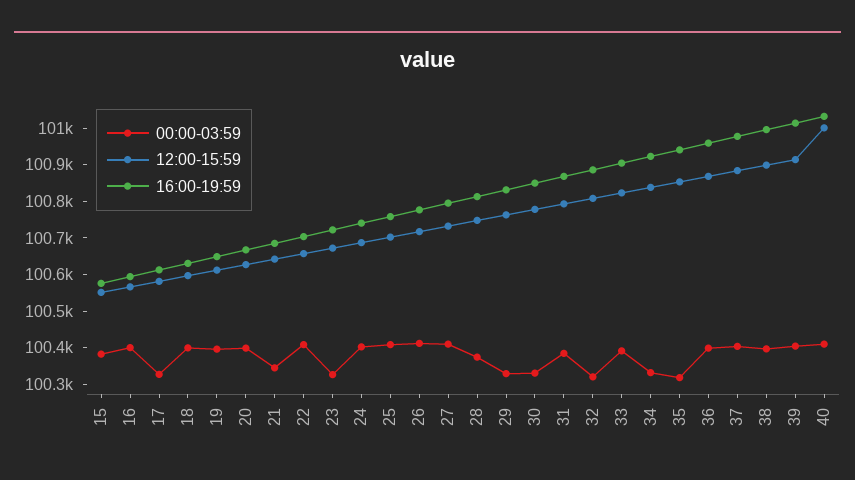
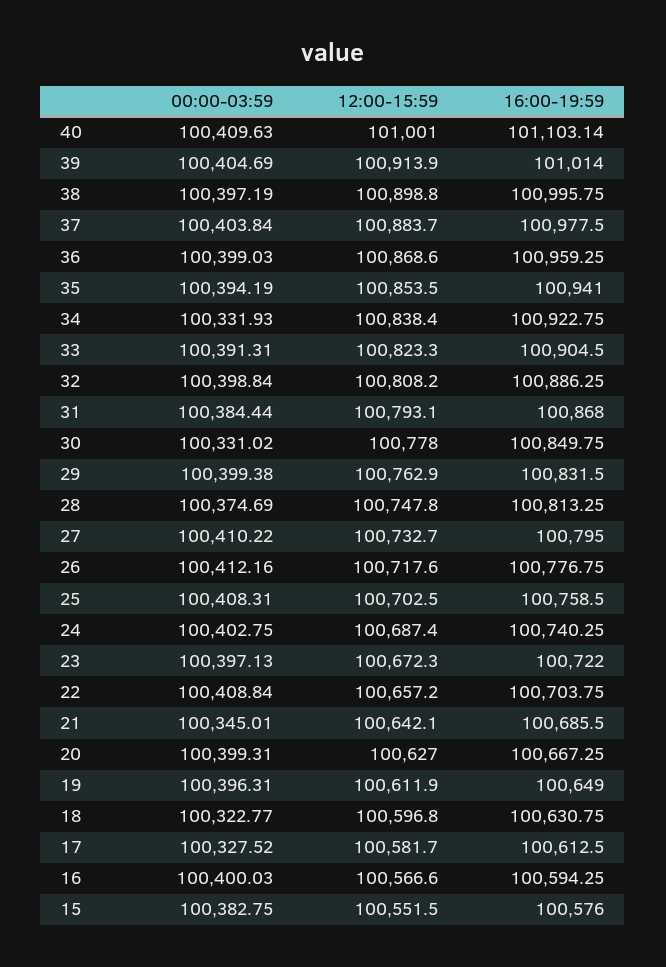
  {
    "00:00-03:59": {
      "15": 100382.75,
      "16": 100400.03,
      "17": 100327.52,
-     "18": 100400,
+     "18": 100322.77,
      "19": 100396.31,
      "20": 100399.31,
      "21": 100345.01,
      "22": 100408.84,
-     "23": 100325,
+     "23": 100397.13,
      "24": 100402.75,
      "25": 100408.31,
      "26": 100412.16,
      "27": 100410.22,
      "28": 100374.69,
-     "29": 100325,
+     "29": 100399.38,
      "30": 100331.02,
      "31": 100384.44,
-     "32": 100325,
+     "32": 100398.84,
      "33": 100391.31,
      "34": 100331.93,
-     "35": 100325,
+     "35": 100394.19,
      "36": 100399.03,
      "37": 100403.84,
      "38": 100397.19,
      "39": 100404.69,
      "40": 100409.63
    },
    "12:00-15:59": {
      "15": 100551.5,
      "16": 100566.6,
      "17": 100581.7,
      "18": 100596.8,
      "19": 100611.9,
      "20": 100627,
      "21": 100642.1,
      "22": 100657.2,
      "23": 100672.3,
      "24": 100687.4,
      "25": 100702.5,
      "26": 100717.6,
      "27": 100732.7,
      "28": 100747.8,
      "29": 100762.9,
      "30": 100778,
      "31": 100793.1,
      "32": 100808.2,
      "33": 100823.3,
      "34": 100838.4,
      "35": 100853.5,
      "36": 100868.6,
      "37": 100883.7,
      "38": 100898.8,
      "39": 100913.9,
      "40": 101001
    },
    "16:00-19:59": {
      "15": 100576,
      "16": 100594.25,
      "17": 100612.5,
      "18": 100630.75,
      "19": 100649,
      "20": 100667.25,
      "21": 100685.5,
      "22": 100703.75,
      "23": 100722,
      "24": 100740.25,
      "25": 100758.5,
      "26": 100776.75,
      "27": 100795,
      "28": 100813.25,
      "29": 100831.5,
      "30": 100849.75,
      "31": 100868,
      "32": 100886.25,
      "33": 100904.5,
      "34": 100922.75,
      "35": 100941,
      "36": 100959.25,
      "37": 100977.5,
      "38": 100995.75,
      "39": 101014,
-     "40": 101025
+     "40": 101103.14
    }
  }

